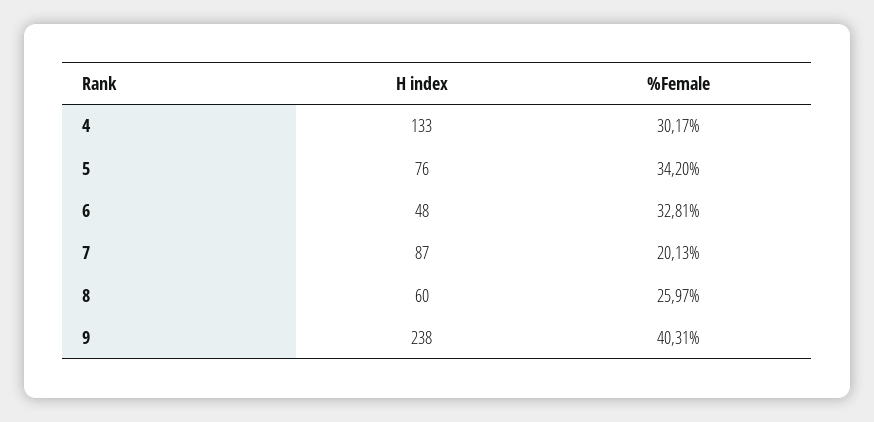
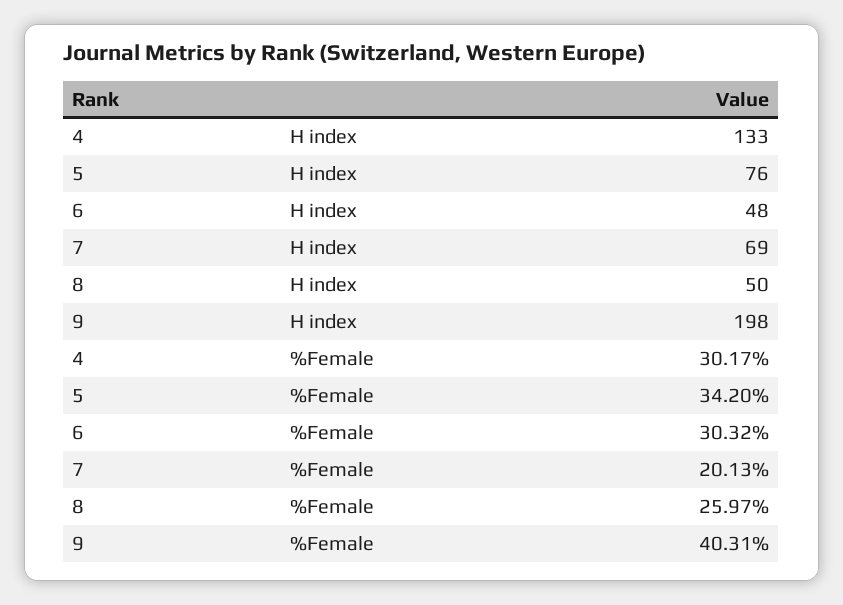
  {
    "H index": {
      "4": 133,
      "5": 76,
      "6": 48,
-     "7": 87,
+     "7": 69,
-     "8": 60,
+     "8": 50,
-     "9": 238
+     "9": 198
    },
    "%Female": {
      "4": 30.17,
      "5": 34.2,
-     "6": 32.81,
+     "6": 30.32,
      "7": 20.13,
      "8": 25.97,
      "9": 40.31
    }
  }

